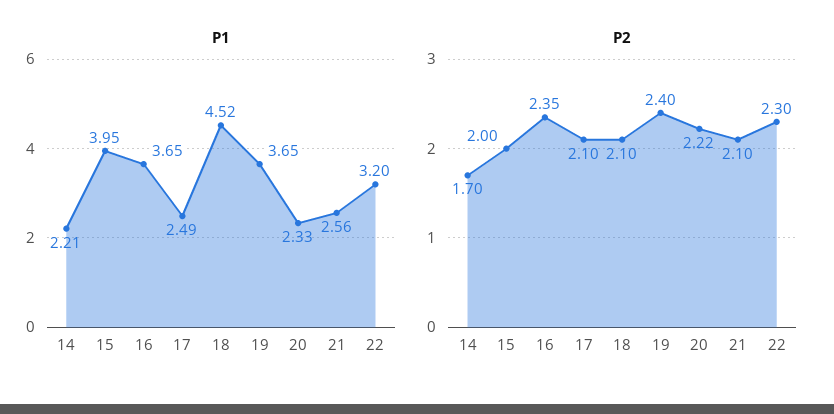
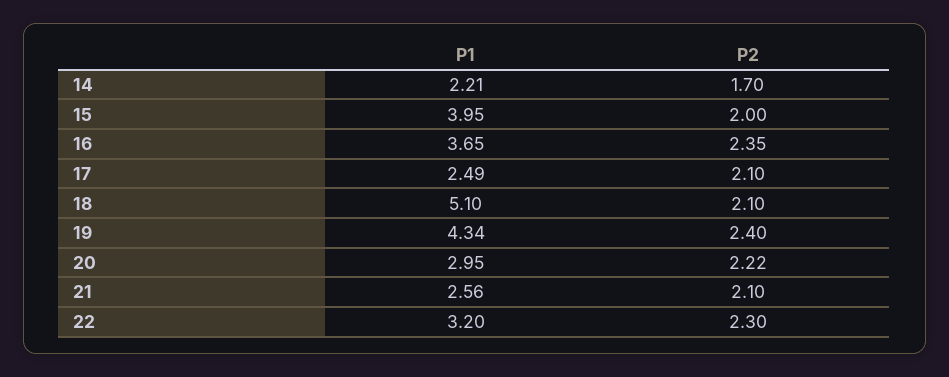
  {
    "P1": {
      "14": 2.21,
      "15": 3.95,
      "16": 3.65,
      "17": 2.49,
-     "18": 4.52,
+     "18": 5.1,
-     "19": 3.65,
+     "19": 4.34,
-     "20": 2.33,
+     "20": 2.95,
      "21": 2.56,
      "22": 3.2
    },
    "P2": {
      "14": 1.7,
      "15": 2,
      "16": 2.35,
      "17": 2.1,
      "18": 2.1,
      "19": 2.4,
      "20": 2.22,
      "21": 2.1,
      "22": 2.3
    }
  }

